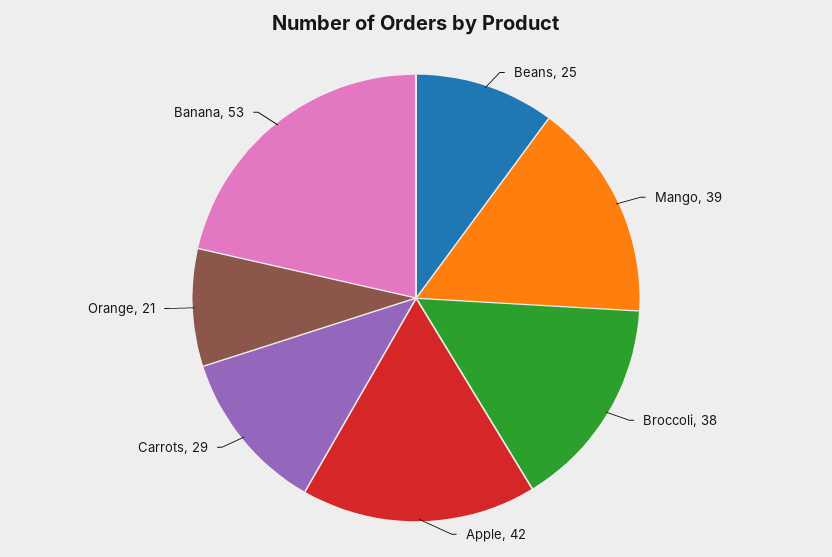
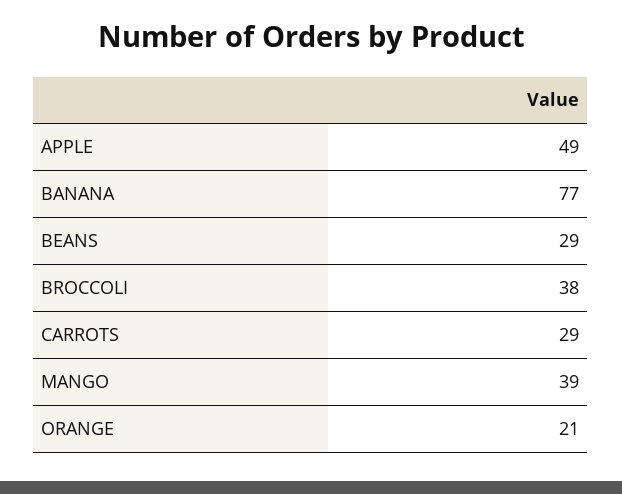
  {
-   "Beans": 25,
+   "Beans": 29,
    "Mango": 39,
    "Broccoli": 38,
-   "Apple": 42,
+   "Apple": 49,
    "Carrots": 29,
    "Orange": 21,
-   "Banana": 53
+   "Banana": 77
  }

